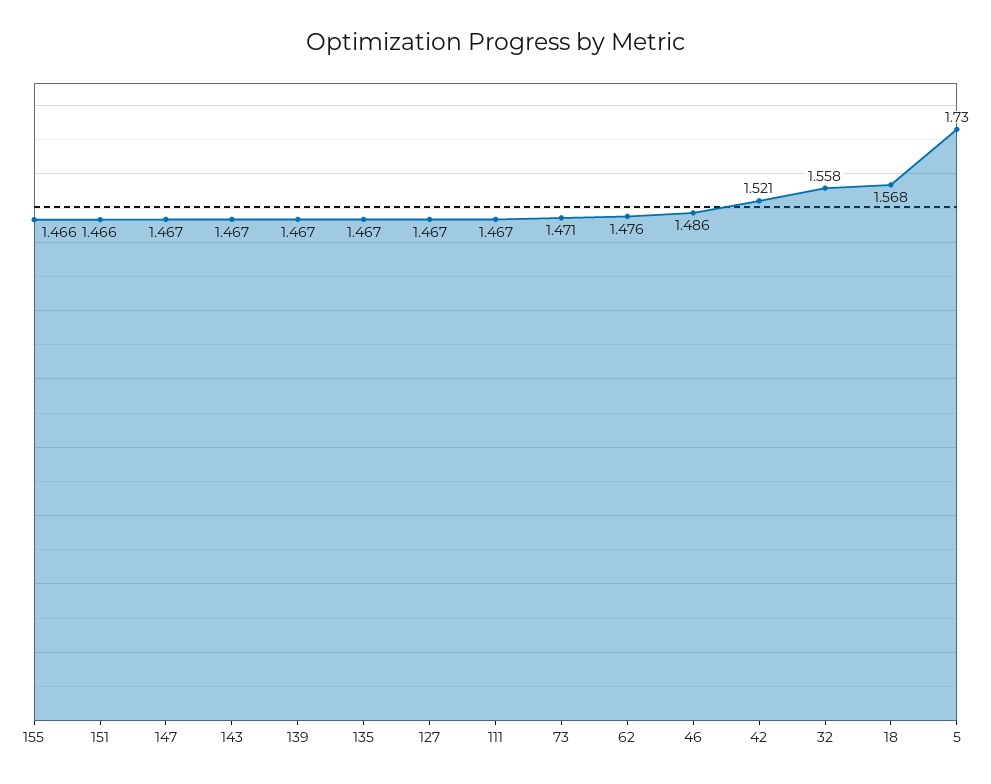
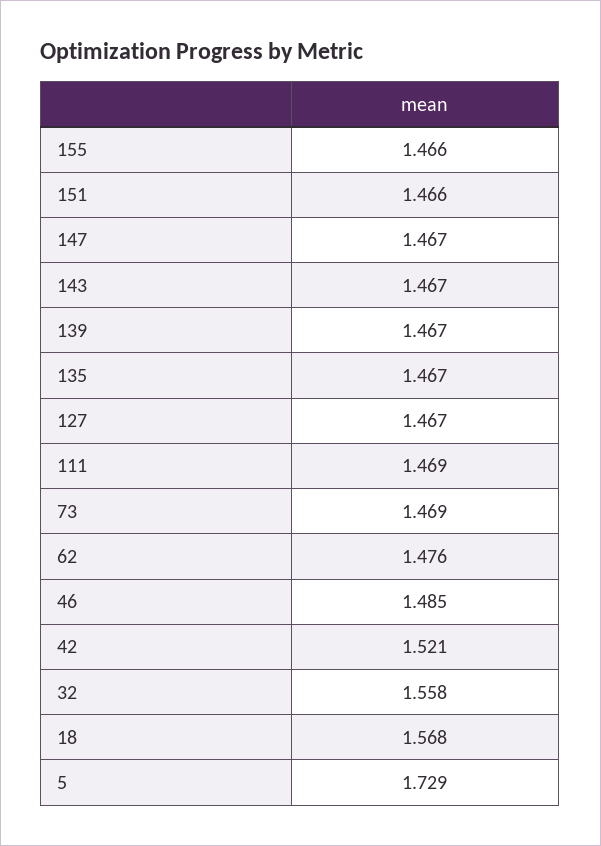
  {
    "155": 1.466,
    "151": 1.466,
    "147": 1.467,
    "143": 1.467,
    "139": 1.467,
    "135": 1.467,
    "127": 1.467,
-   "111": 1.467,
+   "111": 1.469,
-   "73": 1.471,
+   "73": 1.469,
    "62": 1.476,
-   "46": 1.486,
+   "46": 1.485,
    "42": 1.521,
    "32": 1.558,
    "18": 1.568,
-   "5": 1.73
+   "5": 1.729
  }

